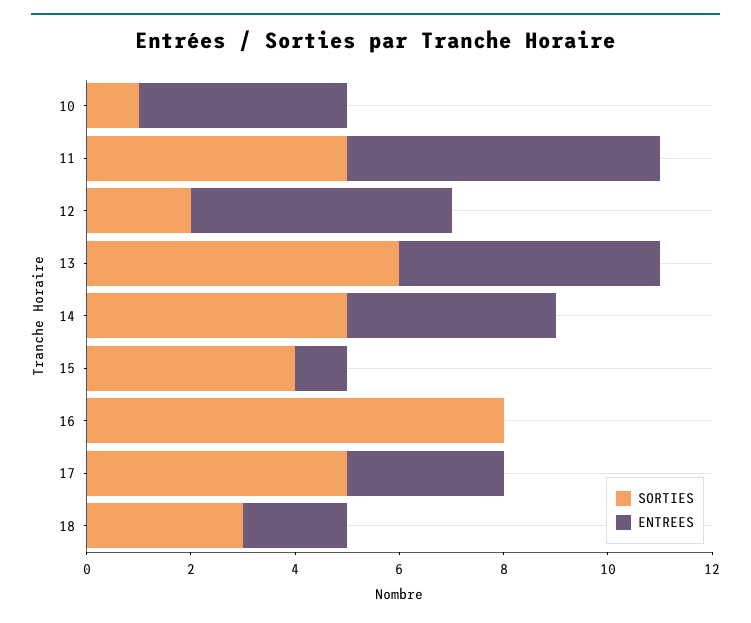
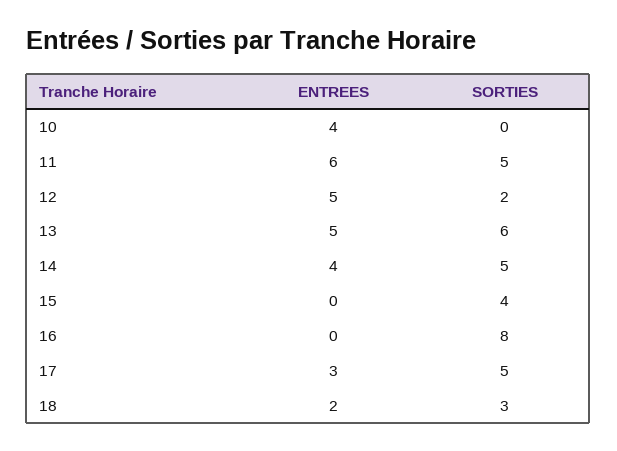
  {
    "SORTIES": {
-     "10": 1,
+     "10": 0,
      "11": 5,
      "12": 2,
      "13": 6,
      "14": 5,
      "15": 4,
      "16": 8,
      "17": 5,
      "18": 3
    },
    "ENTREES": {
      "10": 4,
      "11": 6,
      "12": 5,
      "13": 5,
      "14": 4,
-     "15": 1,
+     "15": 0,
      "16": 0,
      "17": 3,
      "18": 2
    }
  }

